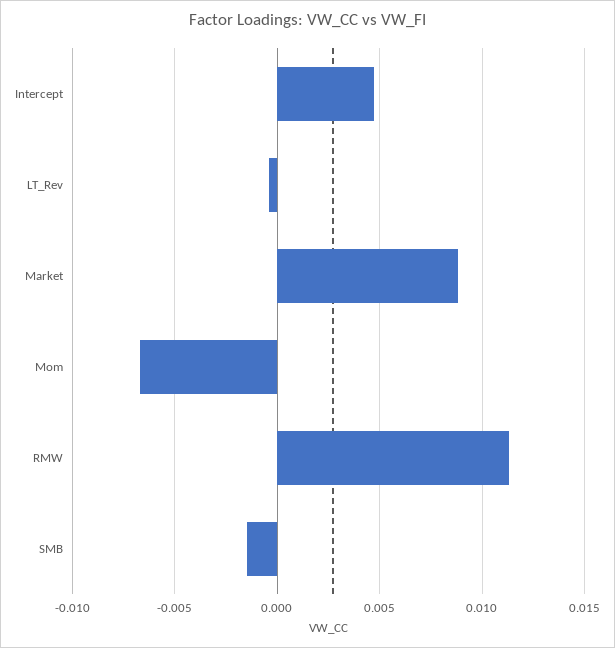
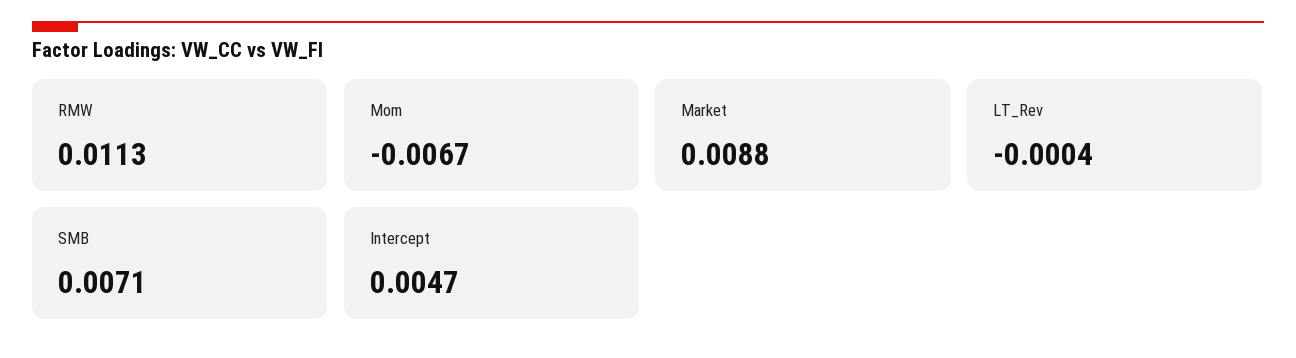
  {
    "Intercept": 0.0047,
    "LT_Rev": -0.0004,
    "Market": 0.0088,
    "Mom": -0.0067,
    "RMW": 0.0113,
-   "SMB": -0.0015
+   "SMB": 0.0071
  }

